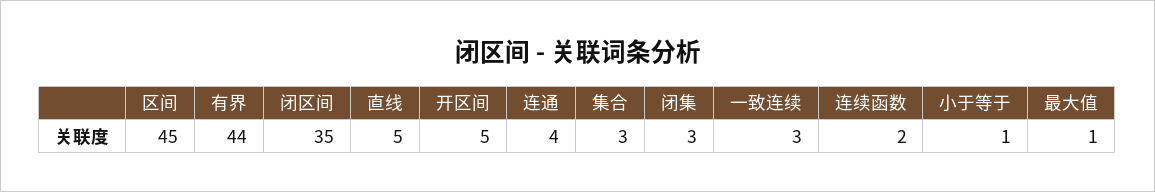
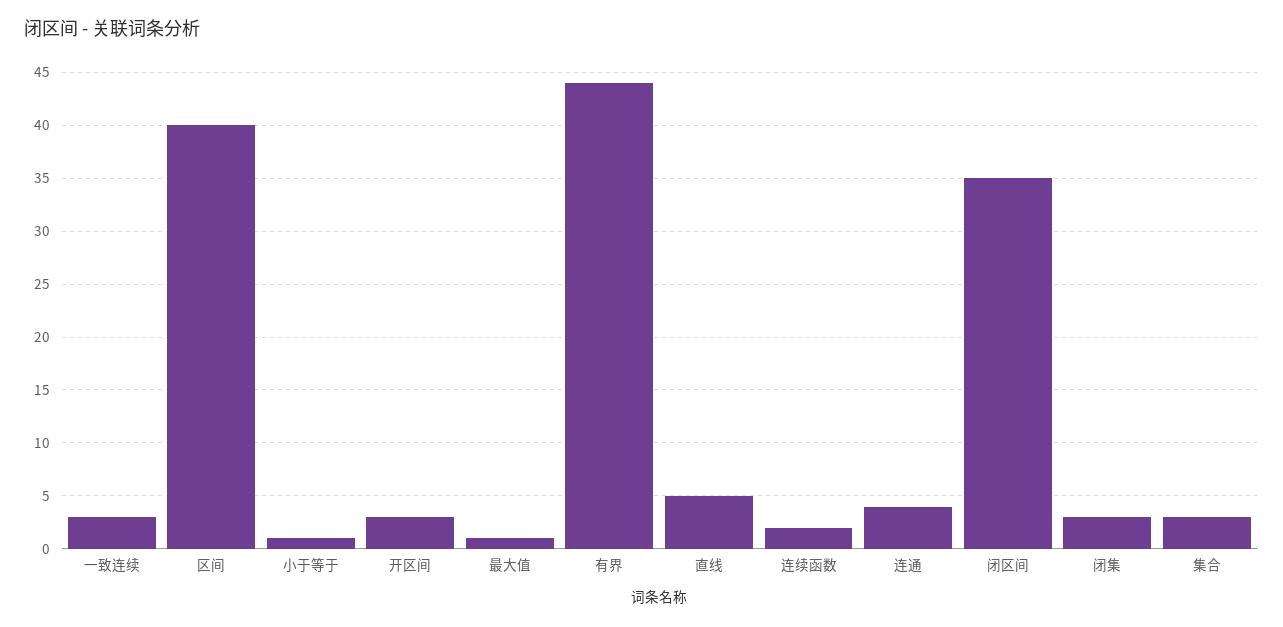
  {
-   "区间": 45,
+   "区间": 40,
    "有界": 44,
    "闭区间": 35,
    "直线": 5,
-   "开区间": 5,
+   "开区间": 3,
    "连通": 4,
    "集合": 3,
    "闭集": 3,
    "一致连续": 3,
    "连续函数": 2,
    "小于等于": 1,
    "最大值": 1
  }

